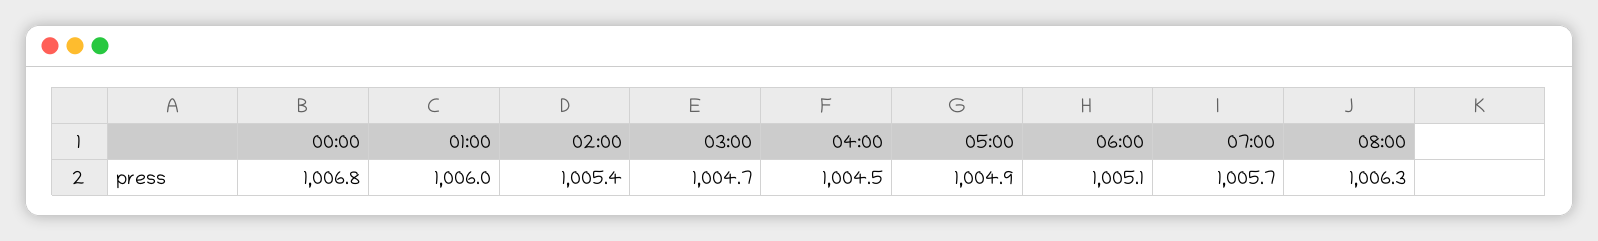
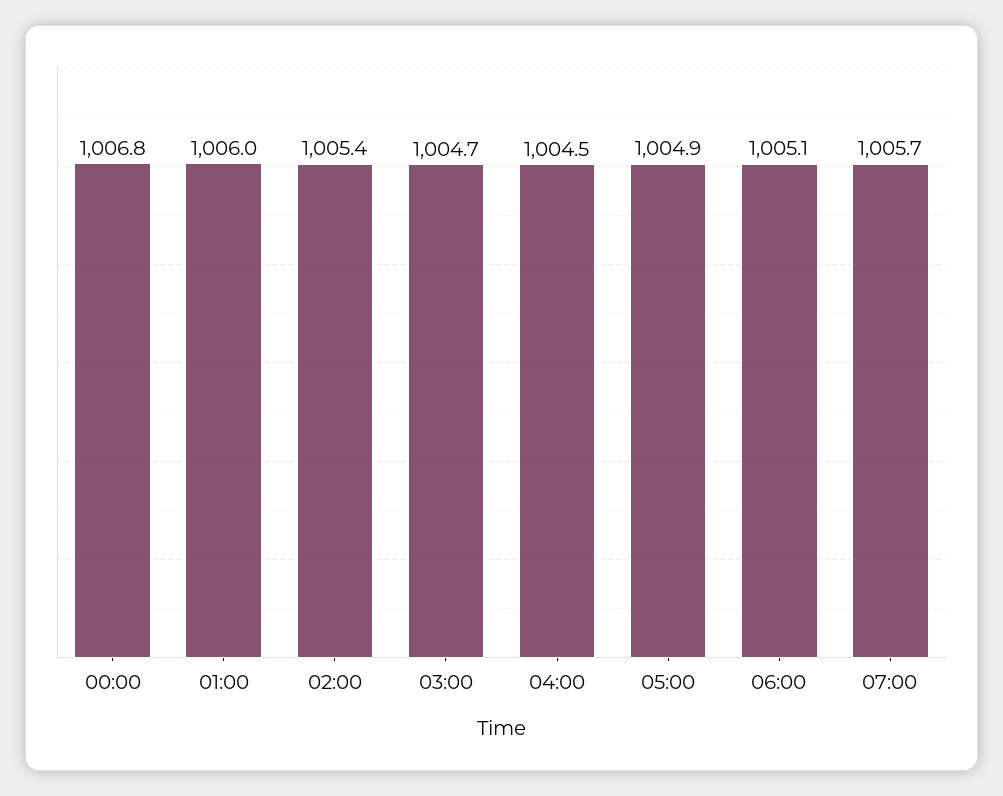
  {
    "00:00": 1006.8,
    "01:00": 1006,
    "02:00": 1005.4,
    "03:00": 1004.7,
    "04:00": 1004.5,
    "05:00": 1004.9,
    "06:00": 1005.1,
-   "07:00": 1005.7,
+   "07:00": 1005.7
-   "08:00": 1006.3
  }

